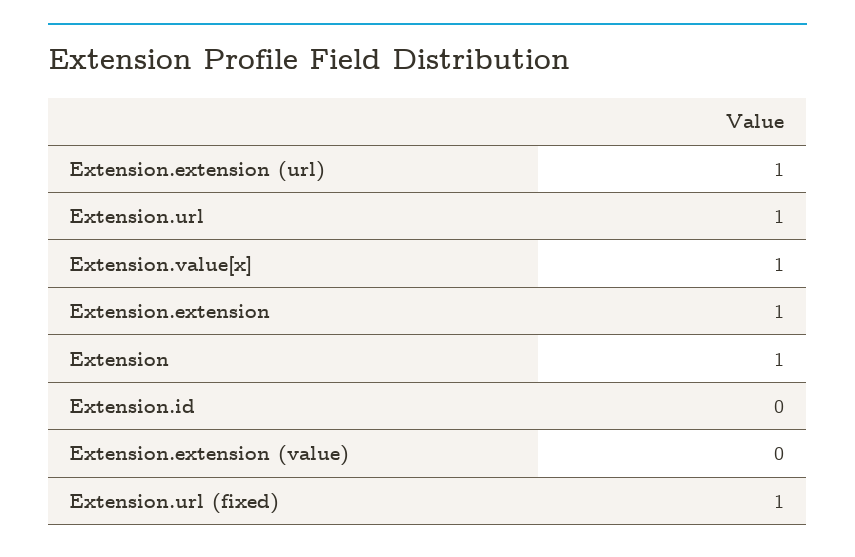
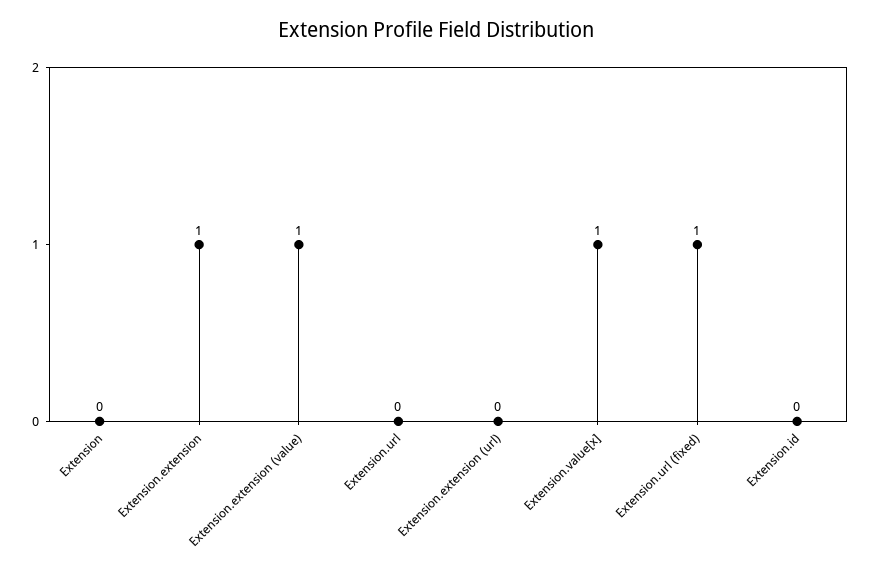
  {
-   "Extension.extension (url)": 1,
+   "Extension.extension (url)": 0,
-   "Extension.url": 1,
+   "Extension.url": 0,
    "Extension.value[x]": 1,
    "Extension.extension": 1,
-   "Extension": 1,
+   "Extension": 0,
    "Extension.id": 0,
-   "Extension.extension (value)": 0,
+   "Extension.extension (value)": 1,
    "Extension.url (fixed)": 1
  }

